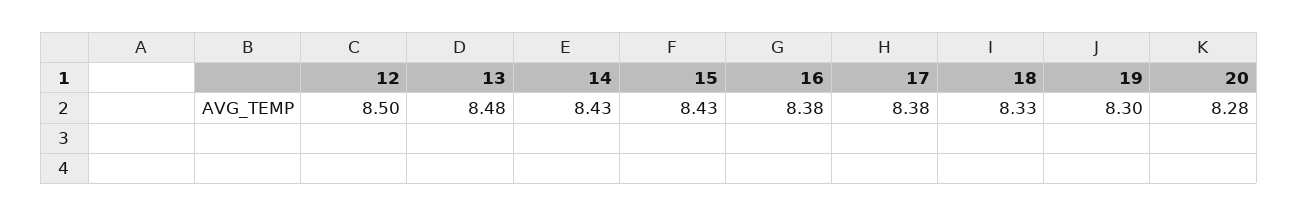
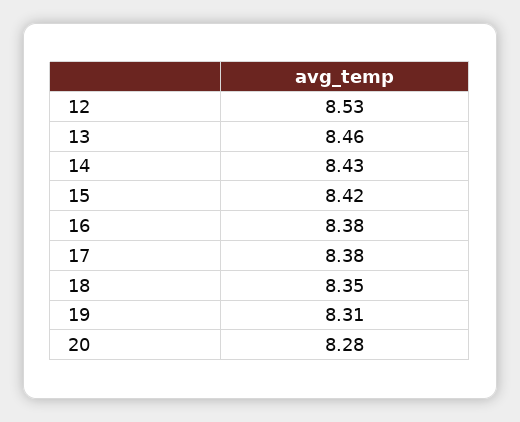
  {
-   "12": 8.5,
+   "12": 8.53,
-   "13": 8.48,
+   "13": 8.46,
    "14": 8.43,
-   "15": 8.43,
+   "15": 8.42,
    "16": 8.38,
    "17": 8.38,
-   "18": 8.33,
+   "18": 8.35,
-   "19": 8.3,
+   "19": 8.31,
    "20": 8.28
  }

